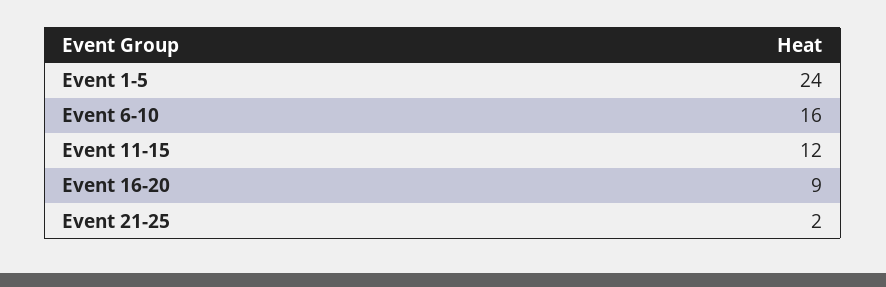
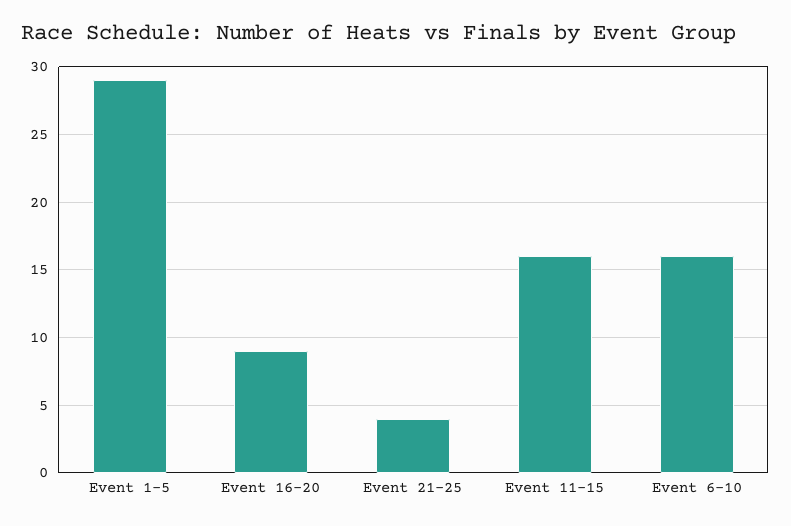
  {
-   "Event 1-5": 24,
+   "Event 1-5": 29,
    "Event 6-10": 16,
-   "Event 11-15": 12,
+   "Event 11-15": 16,
    "Event 16-20": 9,
-   "Event 21-25": 2
+   "Event 21-25": 4
  }

